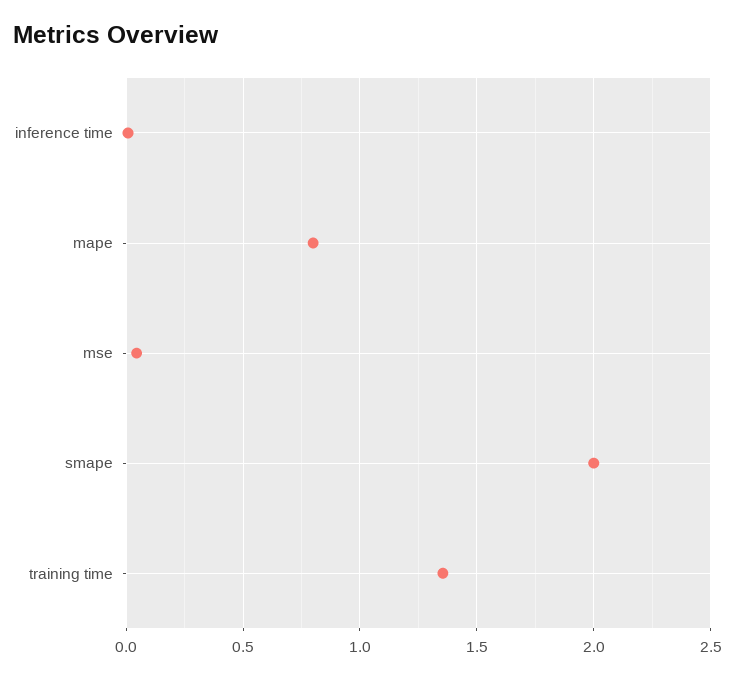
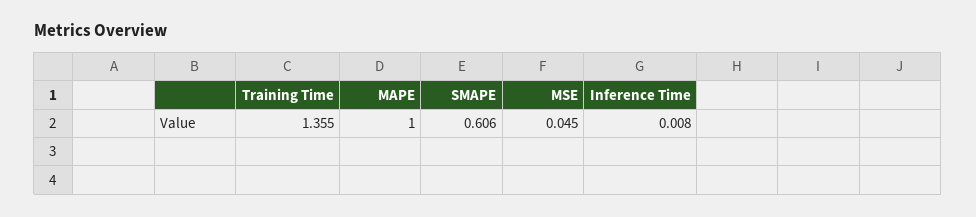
  {
    "inference time": 0.008,
-   "mape": 0.8,
+   "mape": 1,
    "mse": 0.045,
-   "smape": 2,
+   "smape": 0.606,
    "training time": 1.355
  }

